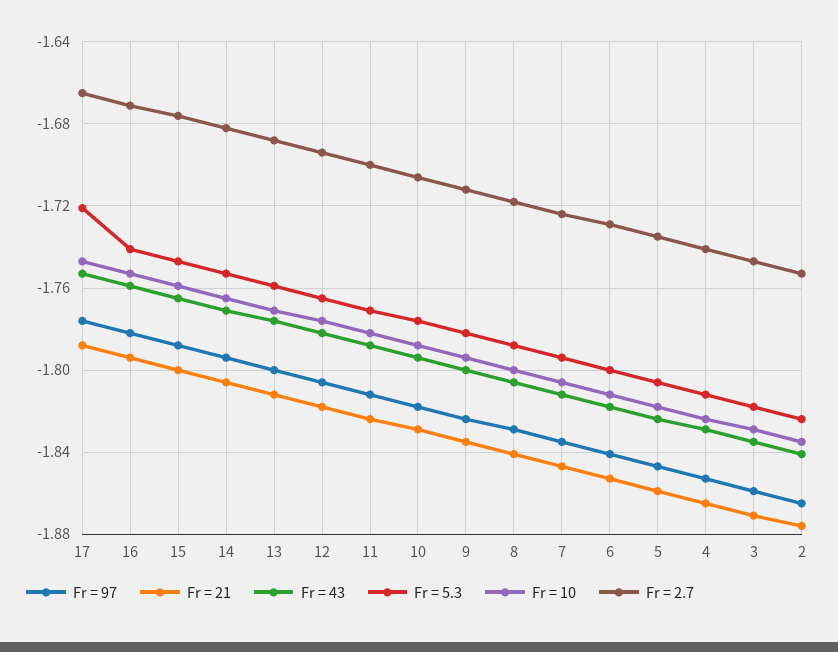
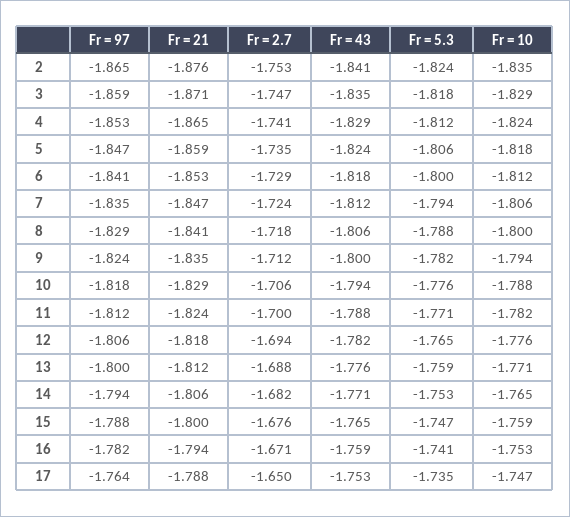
  {
    "Fr = 97": {
-     "17": -1.775,
+     "17": -1.764,
      "16": -1.782,
      "15": -1.788,
      "14": -1.794,
      "13": -1.8,
      "12": -1.806,
      "11": -1.812,
      "10": -1.818,
      "9": -1.824,
      "8": -1.829,
      "7": -1.835,
      "6": -1.841,
      "5": -1.847,
      "4": -1.853,
      "3": -1.859,
      "2": -1.865
    },
    "Fr = 21": {
      "17": -1.788,
      "16": -1.794,
      "15": -1.8,
      "14": -1.806,
      "13": -1.812,
      "12": -1.818,
      "11": -1.824,
      "10": -1.829,
      "9": -1.835,
      "8": -1.841,
      "7": -1.847,
      "6": -1.853,
      "5": -1.859,
      "4": -1.865,
      "3": -1.871,
      "2": -1.876
    },
    "Fr = 43": {
      "17": -1.753,
      "16": -1.759,
      "15": -1.765,
      "14": -1.771,
      "13": -1.776,
      "12": -1.782,
      "11": -1.788,
      "10": -1.794,
      "9": -1.8,
      "8": -1.806,
      "7": -1.812,
      "6": -1.818,
      "5": -1.824,
      "4": -1.829,
      "3": -1.835,
      "2": -1.841
    },
    "Fr = 5.3": {
-     "17": -1.72,
+     "17": -1.735,
      "16": -1.741,
      "15": -1.747,
      "14": -1.753,
      "13": -1.759,
      "12": -1.765,
      "11": -1.771,
      "10": -1.776,
      "9": -1.782,
      "8": -1.788,
      "7": -1.794,
      "6": -1.8,
      "5": -1.806,
      "4": -1.812,
      "3": -1.818,
      "2": -1.824
    },
    "Fr = 10": {
      "17": -1.747,
      "16": -1.753,
      "15": -1.759,
      "14": -1.765,
      "13": -1.771,
      "12": -1.776,
      "11": -1.782,
      "10": -1.788,
      "9": -1.794,
      "8": -1.8,
      "7": -1.806,
      "6": -1.812,
      "5": -1.818,
      "4": -1.824,
      "3": -1.829,
      "2": -1.835
    },
    "Fr = 2.7": {
-     "17": -1.665,
+     "17": -1.65,
      "16": -1.671,
      "15": -1.676,
      "14": -1.682,
      "13": -1.688,
      "12": -1.694,
      "11": -1.7,
      "10": -1.706,
      "9": -1.712,
      "8": -1.718,
      "7": -1.724,
      "6": -1.729,
      "5": -1.735,
      "4": -1.741,
      "3": -1.747,
      "2": -1.753
    }
  }

